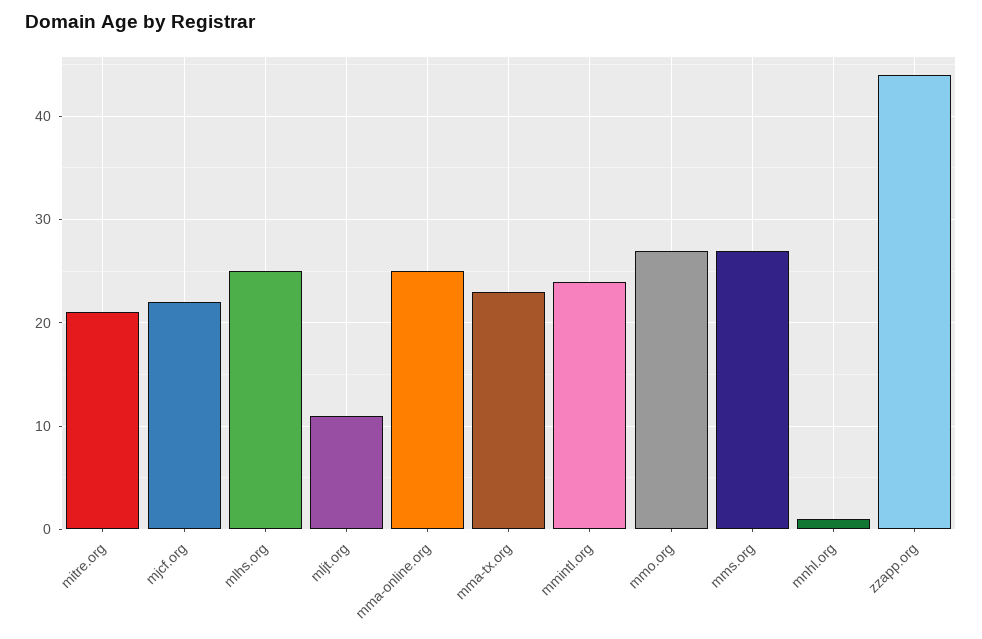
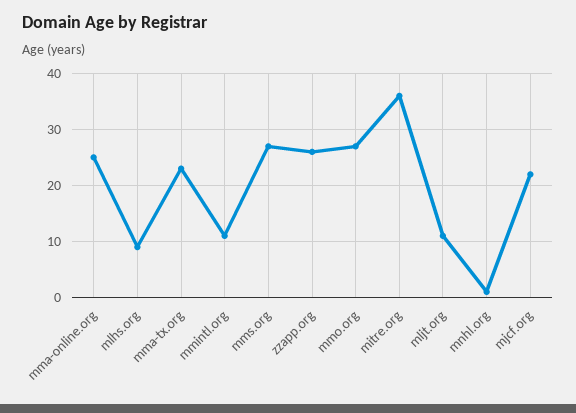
  {
-   "mitre.org": 21,
+   "mitre.org": 35,
    "mjcf.org": 22,
-   "mlhs.org": 25,
+   "mlhs.org": 10,
    "mljt.org": 11,
    "mma-online.org": 25,
    "mma-tx.org": 23,
-   "mmintl.org": 24,
+   "mmintl.org": 10,
    "mmo.org": 27,
    "mms.org": 27,
    "mnhl.org": 1,
-   "zzapp.org": 44
+   "zzapp.org": 25
  }

